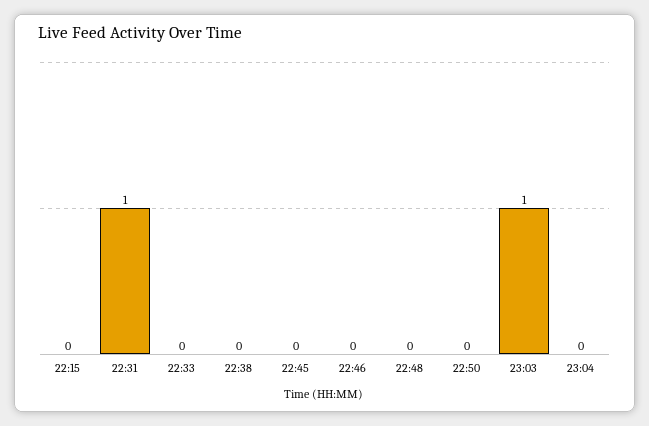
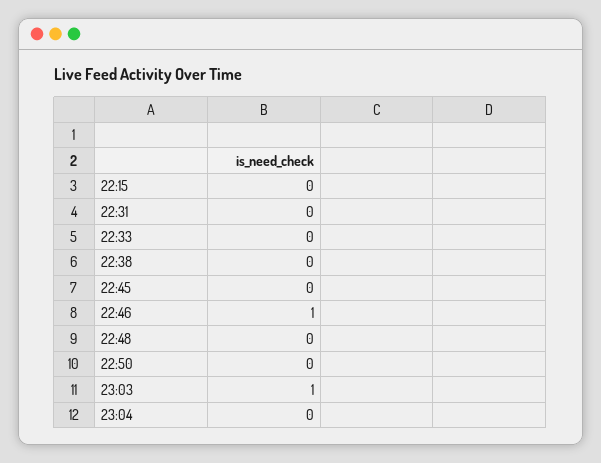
  {
    "22:15": 0,
-   "22:31": 1,
+   "22:31": 0,
    "22:33": 0,
    "22:38": 0,
    "22:45": 0,
-   "22:46": 0,
+   "22:46": 1,
    "22:48": 0,
    "22:50": 0,
    "23:03": 1,
    "23:04": 0
  }

